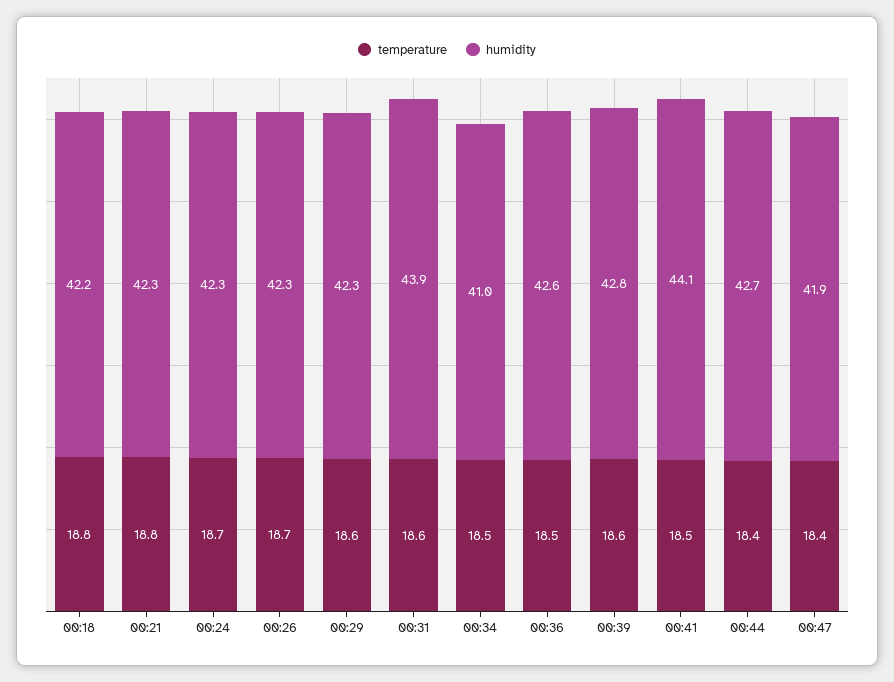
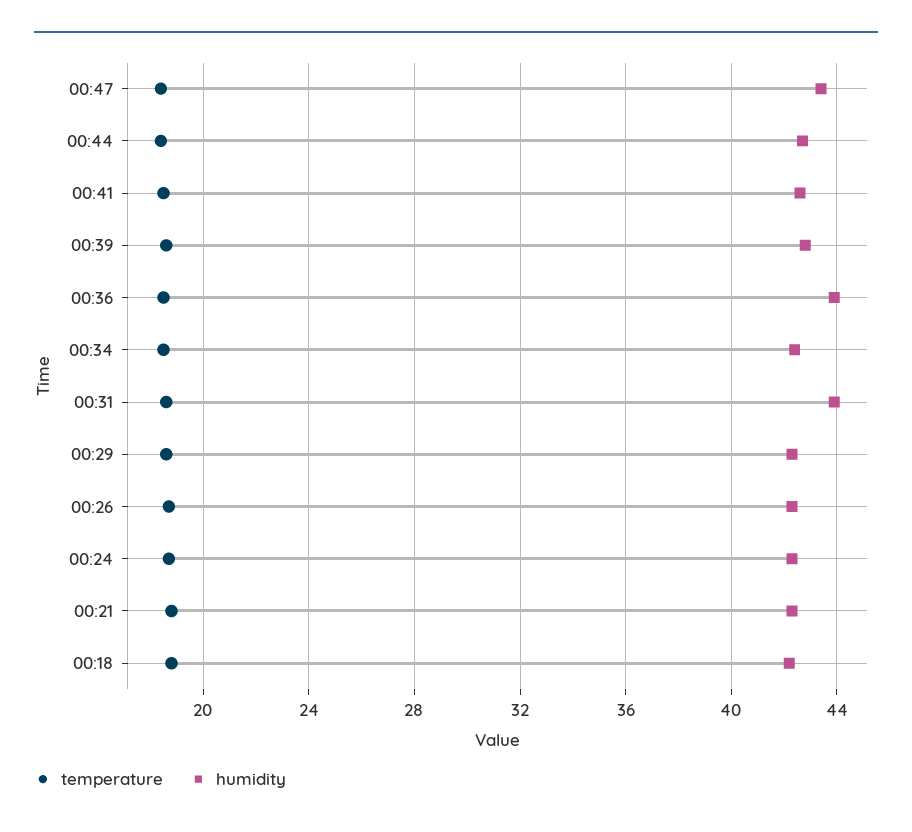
  {
    "temperature": {
      "00:18": 18.8,
      "00:21": 18.8,
      "00:24": 18.7,
      "00:26": 18.7,
      "00:29": 18.6,
      "00:31": 18.6,
      "00:34": 18.5,
      "00:36": 18.5,
      "00:39": 18.6,
      "00:41": 18.5,
      "00:44": 18.4,
      "00:47": 18.4
    },
    "humidity": {
      "00:18": 42.2,
      "00:21": 42.3,
      "00:24": 42.3,
      "00:26": 42.3,
      "00:29": 42.3,
      "00:31": 43.9,
-     "00:34": 41,
+     "00:34": 42.5,
-     "00:36": 42.6,
+     "00:36": 44,
      "00:39": 42.8,
-     "00:41": 44.1,
+     "00:41": 42.5,
      "00:44": 42.7,
-     "00:47": 41.9
+     "00:47": 43.5
    }
  }

